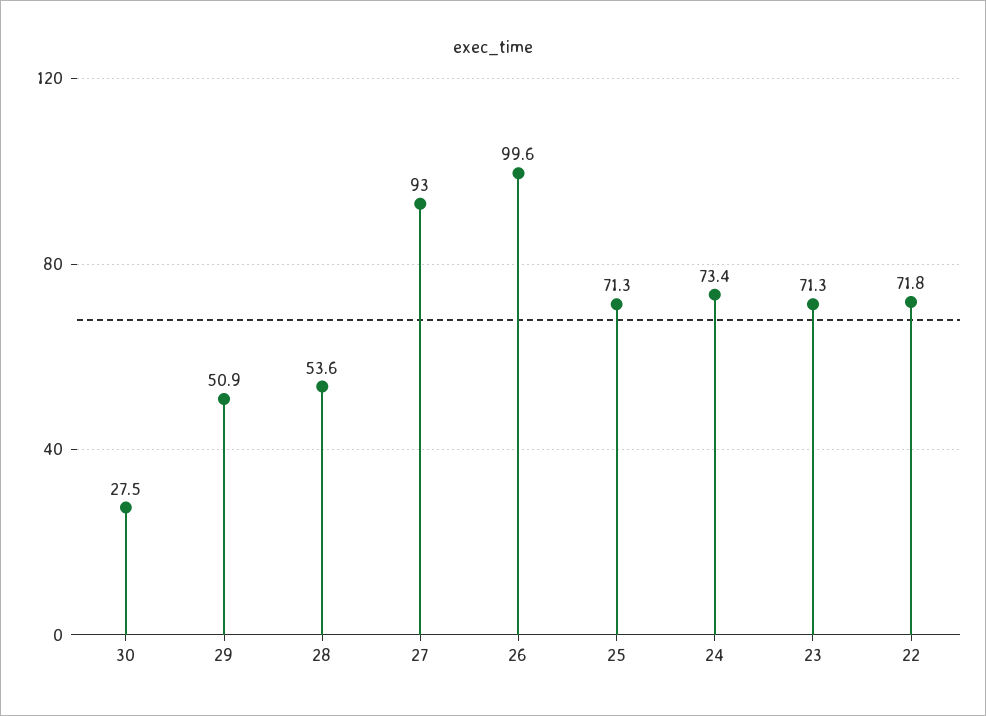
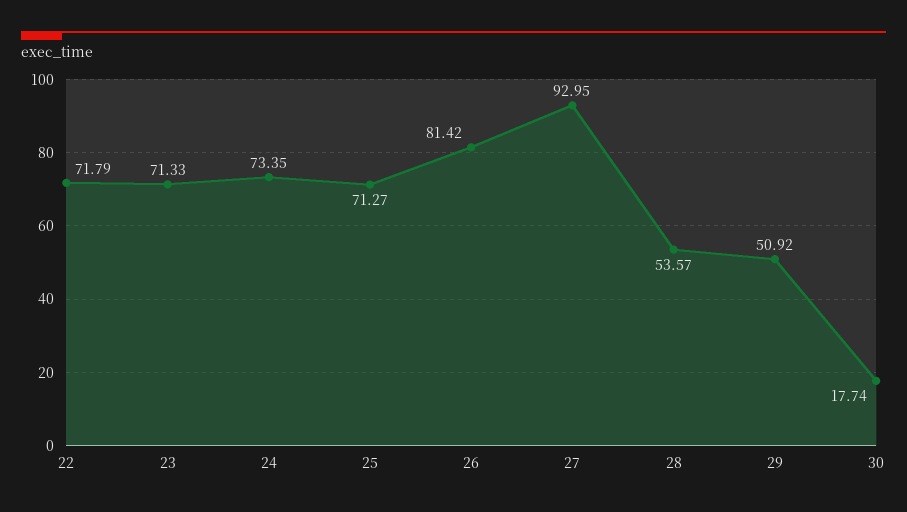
  {
-   "30": 27.5,
+   "30": 17.74,
    "29": 50.92,
    "28": 53.57,
    "27": 92.95,
-   "26": 99.6,
+   "26": 81.42,
    "25": 71.27,
    "24": 73.35,
    "23": 71.33,
    "22": 71.79
  }

